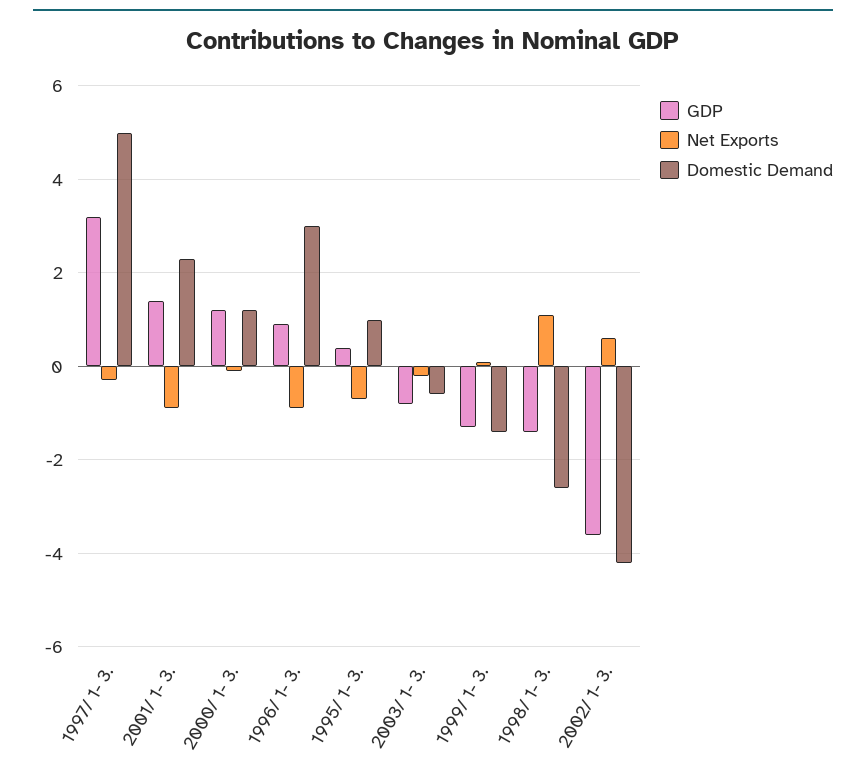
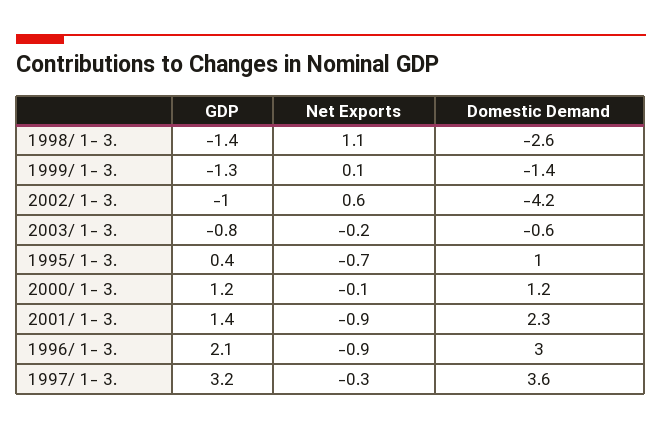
  {
    "GDP": {
      "1997/ 1- 3.": 3.2,
      "2001/ 1- 3.": 1.4,
      "2000/ 1- 3.": 1.2,
-     "1996/ 1- 3.": 1,
+     "1996/ 1- 3.": 2.1,
      "1995/ 1- 3.": 0.4,
      "2003/ 1- 3.": -0.8,
      "1999/ 1- 3.": -1.3,
      "1998/ 1- 3.": -1.4,
-     "2002/ 1- 3.": -3.5
+     "2002/ 1- 3.": -1
    },
    "Net Exports": {
      "1997/ 1- 3.": -0.3,
      "2001/ 1- 3.": -0.9,
      "2000/ 1- 3.": -0.1,
      "1996/ 1- 3.": -0.9,
      "1995/ 1- 3.": -0.7,
      "2003/ 1- 3.": -0.2,
      "1999/ 1- 3.": 0.1,
      "1998/ 1- 3.": 1.1,
      "2002/ 1- 3.": 0.6
    },
    "Domestic Demand": {
-     "1997/ 1- 3.": 5,
+     "1997/ 1- 3.": 3.6,
      "2001/ 1- 3.": 2.3,
      "2000/ 1- 3.": 1.2,
      "1996/ 1- 3.": 3,
      "1995/ 1- 3.": 1,
      "2003/ 1- 3.": -0.6,
      "1999/ 1- 3.": -1.4,
      "1998/ 1- 3.": -2.6,
      "2002/ 1- 3.": -4.2
    }
  }

